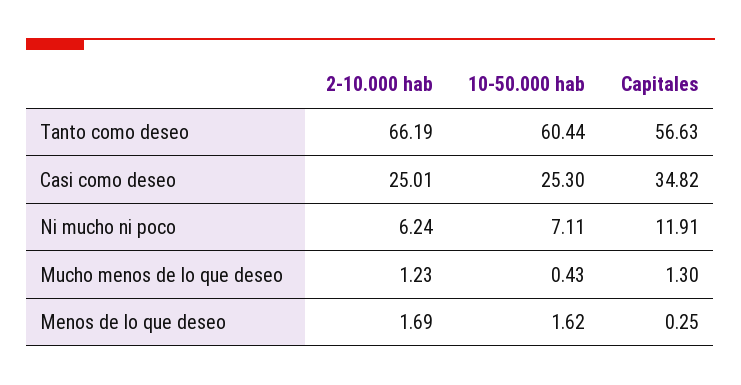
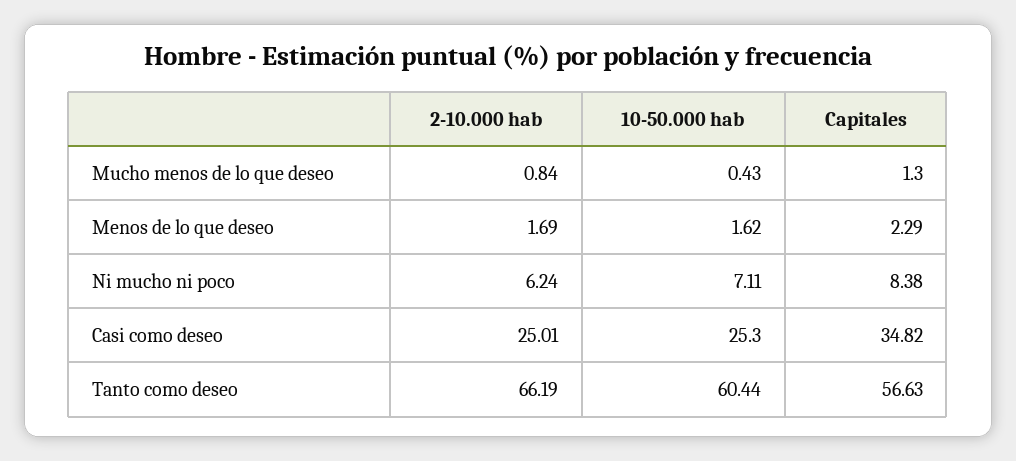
  {
    "2-10.000 hab": {
      "Tanto como deseo": 66.19,
      "Casi como deseo": 25.01,
      "Ni mucho ni poco": 6.24,
-     "Mucho menos de lo que deseo": 1.23,
+     "Mucho menos de lo que deseo": 0.84,
      "Menos de lo que deseo": 1.69
    },
    "10-50.000 hab": {
      "Tanto como deseo": 60.44,
      "Casi como deseo": 25.3,
      "Ni mucho ni poco": 7.11,
      "Mucho menos de lo que deseo": 0.43,
      "Menos de lo que deseo": 1.62
    },
    "Capitales": {
      "Tanto como deseo": 56.63,
      "Casi como deseo": 34.82,
-     "Ni mucho ni poco": 11.91,
+     "Ni mucho ni poco": 8.38,
      "Mucho menos de lo que deseo": 1.3,
-     "Menos de lo que deseo": 0.25
+     "Menos de lo que deseo": 2.29
    }
  }

